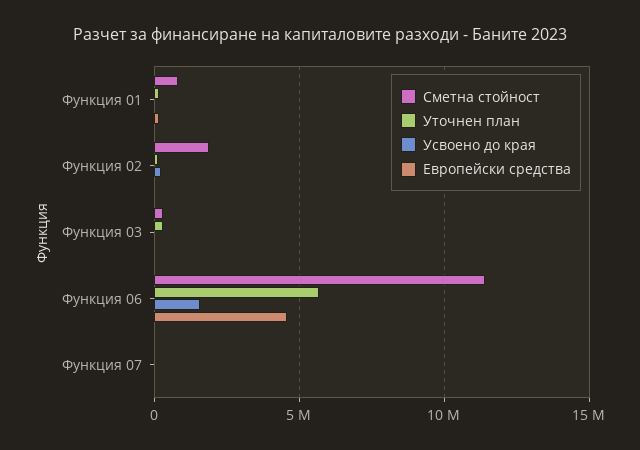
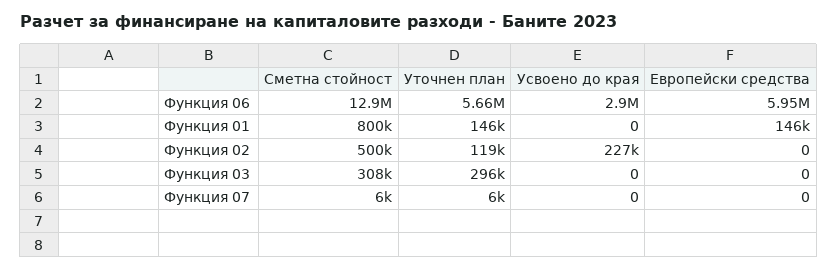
  {
    "Сметна стойност": {
      "Функция 01": 800000,
-     "Функция 02": 2000000,
+     "Функция 02": 500000,
      "Функция 03": 308000,
-     "Функция 06": 11500000,
+     "Функция 06": 12900000,
      "Функция 07": 6000
    },
    "Уточнен план": {
      "Функция 01": 146000,
      "Функция 02": 119000,
      "Функция 03": 296000,
      "Функция 06": 5660000,
      "Функция 07": 6000
    },
    "Усвоено до края": {
      "Функция 01": 0,
      "Функция 02": 227000,
      "Функция 03": 0,
-     "Функция 06": 1500000,
+     "Функция 06": 2900000,
      "Функция 07": 0
    },
    "Европейски средства": {
      "Функция 01": 146000,
      "Функция 02": 0,
      "Функция 03": 0,
-     "Функция 06": 4500000,
+     "Функция 06": 5950000,
      "Функция 07": 0
    }
  }

